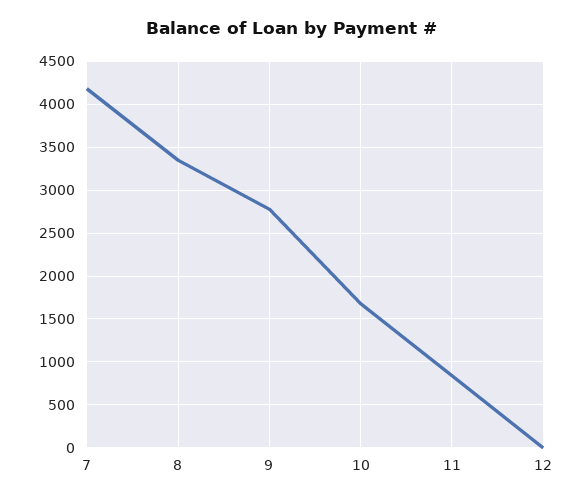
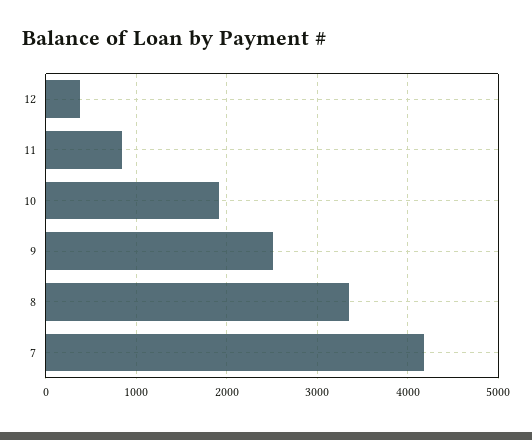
  {
    "7": 4200,
    "8": 3300,
-   "9": 2800,
+   "9": 2500,
-   "10": 1700,
+   "10": 1900,
    "11": 800,
-   "12": 0
+   "12": 400
  }

